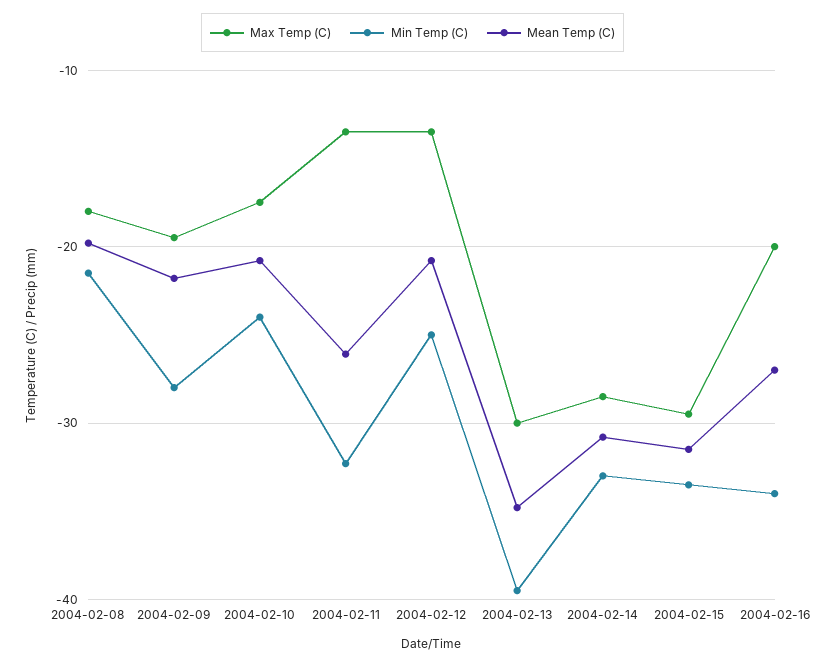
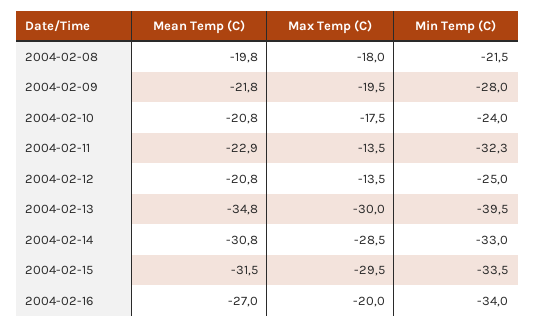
  {
    "Max Temp (C)": {
      "2004-02-08": -18,
      "2004-02-09": -19.5,
      "2004-02-10": -17.5,
      "2004-02-11": -13.5,
      "2004-02-12": -13.5,
      "2004-02-13": -30,
      "2004-02-14": -28.5,
      "2004-02-15": -29.5,
      "2004-02-16": -20
    },
    "Min Temp (C)": {
      "2004-02-08": -21.5,
      "2004-02-09": -28,
      "2004-02-10": -24,
      "2004-02-11": -32.3,
      "2004-02-12": -25,
      "2004-02-13": -39.5,
      "2004-02-14": -33,
      "2004-02-15": -33.5,
      "2004-02-16": -34
    },
    "Mean Temp (C)": {
      "2004-02-08": -19.8,
      "2004-02-09": -21.8,
      "2004-02-10": -20.8,
-     "2004-02-11": -26,
+     "2004-02-11": -22.9,
      "2004-02-12": -20.8,
      "2004-02-13": -34.8,
      "2004-02-14": -30.8,
      "2004-02-15": -31.5,
      "2004-02-16": -27
    }
  }

